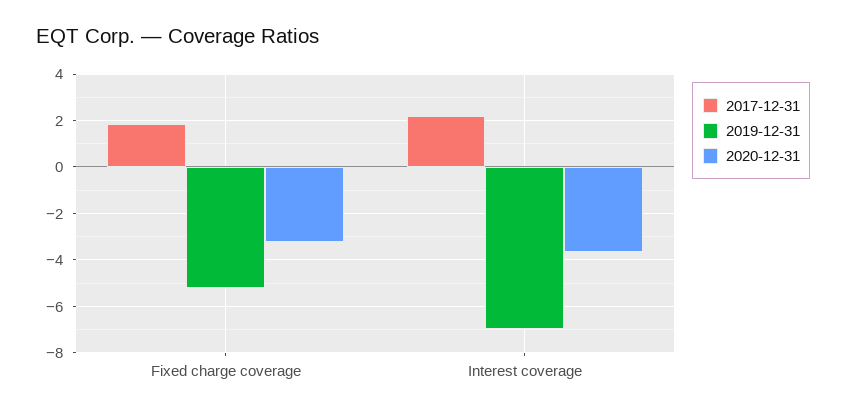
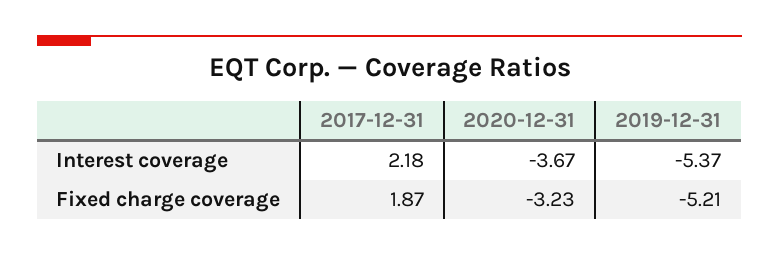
  {
    "2017-12-31": {
      "Fixed charge coverage": 1.87,
      "Interest coverage": 2.18
    },
    "2019-12-31": {
      "Fixed charge coverage": -5.21,
-     "Interest coverage": -7
+     "Interest coverage": -5.37
    },
    "2020-12-31": {
      "Fixed charge coverage": -3.23,
      "Interest coverage": -3.67
    }
  }

